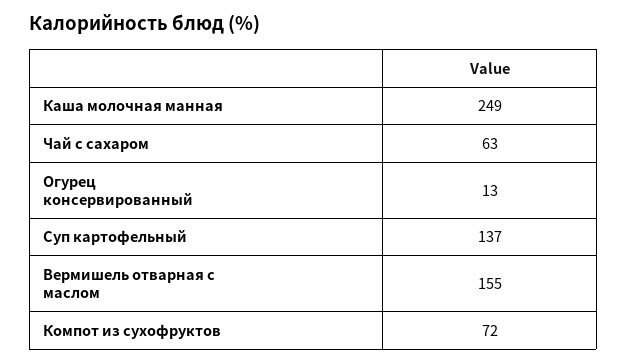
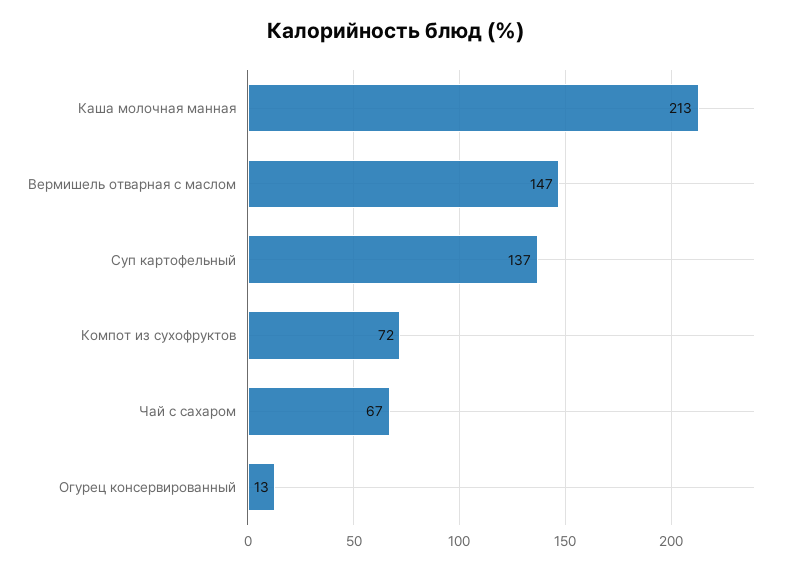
  {
-   "Каша молочная манная": 249,
+   "Каша молочная манная": 213,
-   "Чай с сахаром": 63,
+   "Чай с сахаром": 67,
    "Огурец консервированный": 13,
    "Суп картофельный": 137,
-   "Вермишель отварная с маслом": 155,
+   "Вермишель отварная с маслом": 147,
    "Компот из сухофруктов": 72
  }

